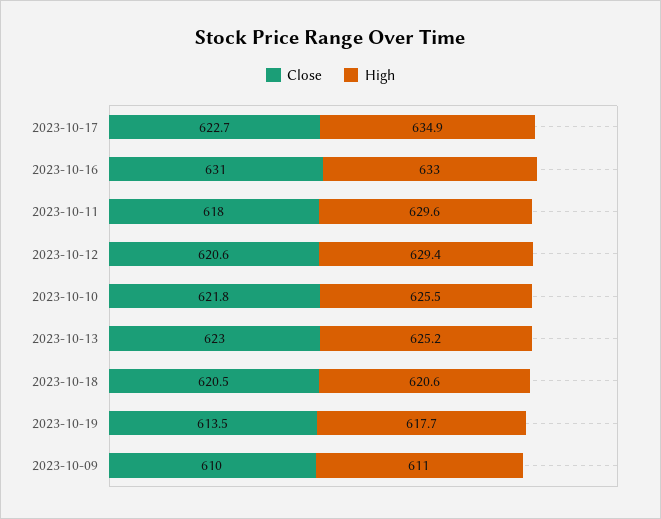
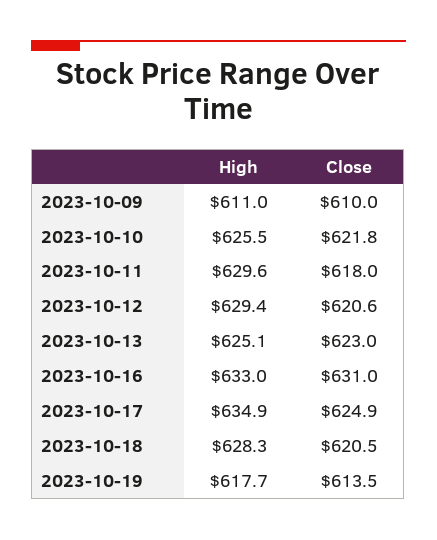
  {
    "Close": {
-     "2023-10-17": 622.7,
+     "2023-10-17": 624.9,
      "2023-10-16": 631,
      "2023-10-11": 618,
      "2023-10-12": 620.6,
      "2023-10-10": 621.8,
      "2023-10-13": 623,
      "2023-10-18": 620.5,
      "2023-10-19": 613.5,
      "2023-10-09": 610
    },
    "High": {
      "2023-10-17": 634.9,
      "2023-10-16": 633,
      "2023-10-11": 629.6,
      "2023-10-12": 629.4,
      "2023-10-10": 625.5,
-     "2023-10-13": 625.2,
+     "2023-10-13": 625.1,
-     "2023-10-18": 620.6,
+     "2023-10-18": 628.3,
      "2023-10-19": 617.7,
      "2023-10-09": 611
    }
  }

